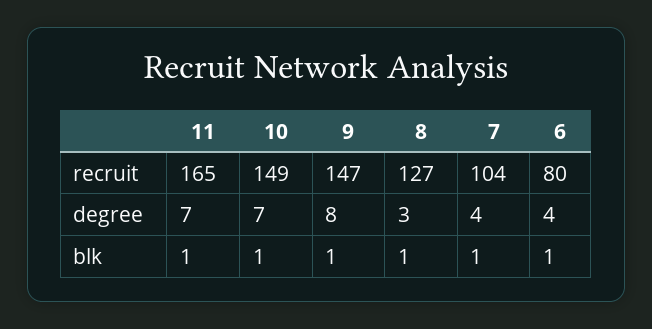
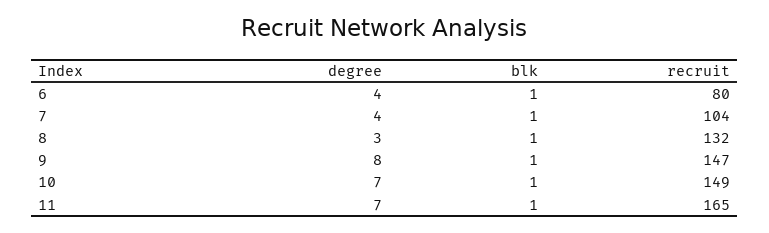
  {
    "11": {
      "recruit": 165,
      "degree": 7,
      "blk": 1
    },
    "10": {
      "recruit": 149,
      "degree": 7,
      "blk": 1
    },
    "9": {
      "recruit": 147,
      "degree": 8,
      "blk": 1
    },
    "8": {
-     "recruit": 127,
+     "recruit": 132,
      "degree": 3,
      "blk": 1
    },
    "7": {
      "recruit": 104,
      "degree": 4,
      "blk": 1
    },
    "6": {
      "recruit": 80,
      "degree": 4,
      "blk": 1
    }
  }

